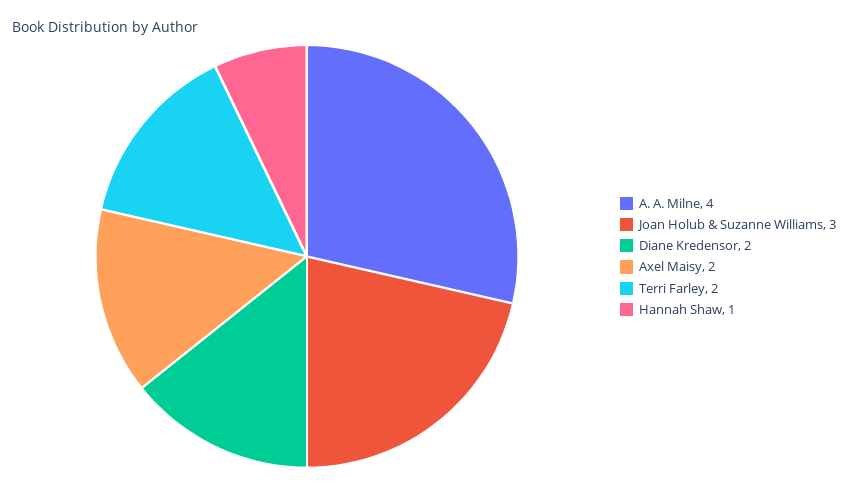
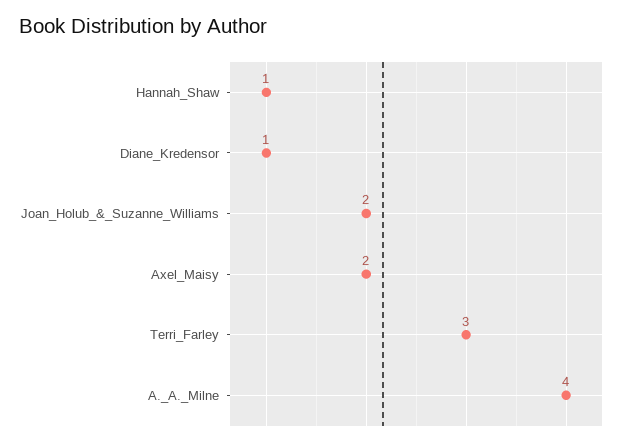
  {
    "A. A. Milne": 4,
-   "Joan Holub & Suzanne Williams": 3,
+   "Joan Holub & Suzanne Williams": 2,
-   "Diane Kredensor": 2,
+   "Diane Kredensor": 1,
    "Axel Maisy": 2,
-   "Terri Farley": 2,
+   "Terri Farley": 3,
    "Hannah Shaw": 1
  }

